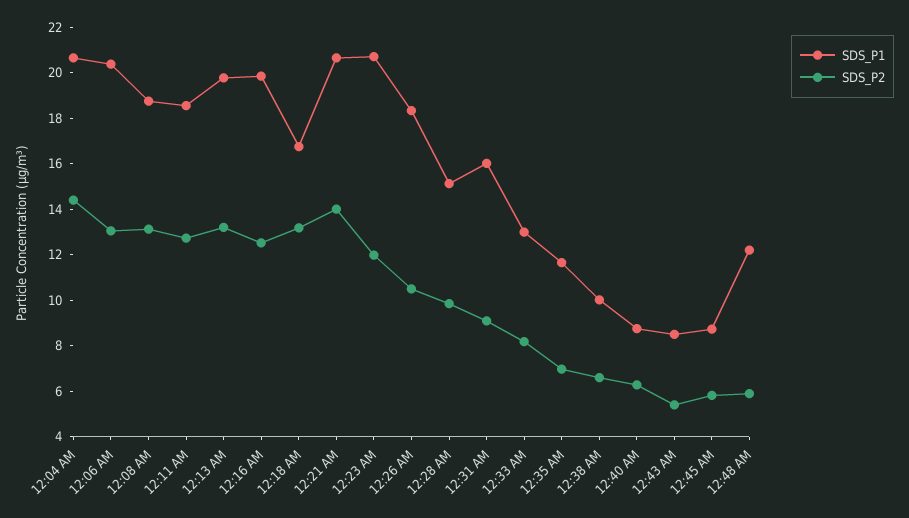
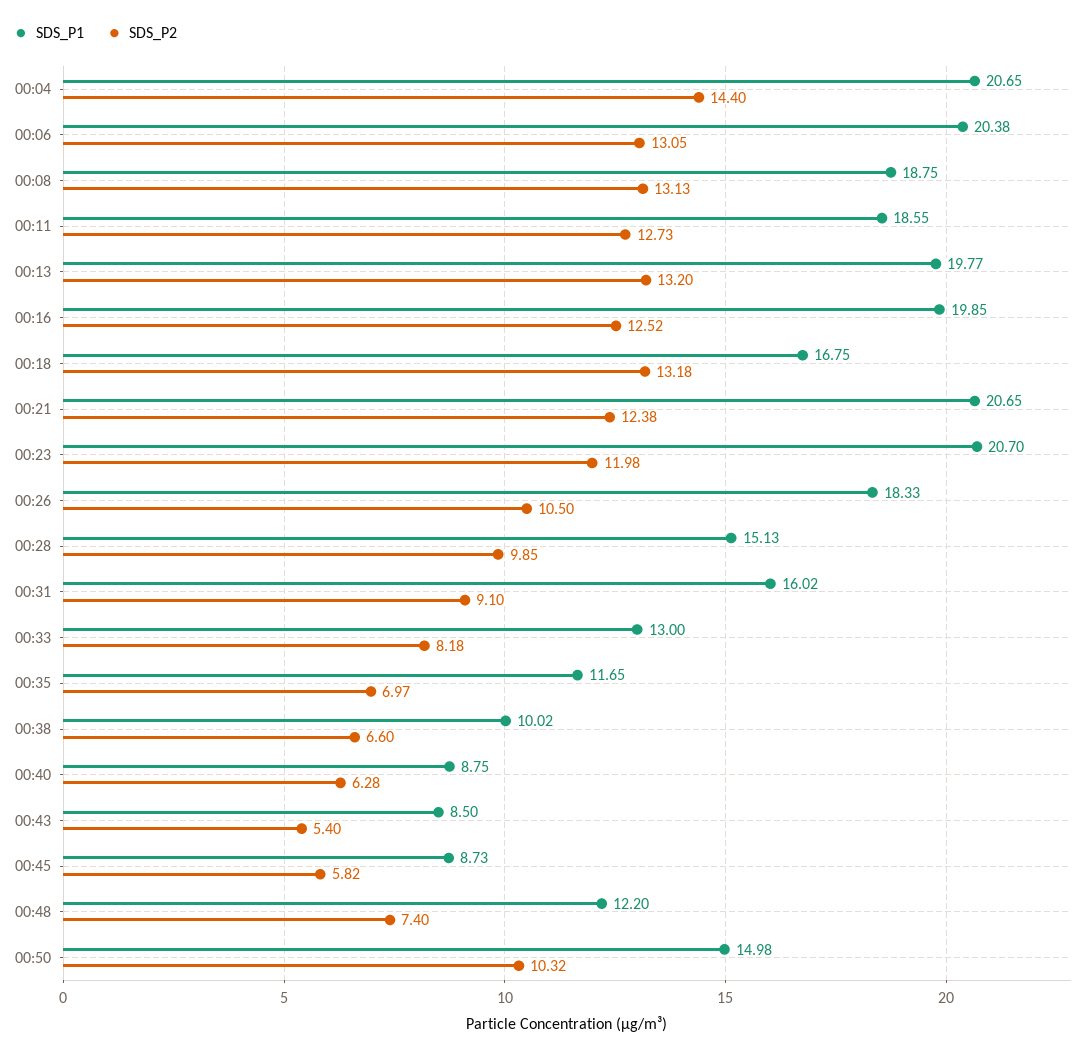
  {
    "SDS_P1": {
      "12:04 AM": 20.65,
      "12:06 AM": 20.38,
      "12:08 AM": 18.75,
      "12:11 AM": 18.55,
      "12:13 AM": 19.77,
      "12:16 AM": 19.85,
      "12:18 AM": 16.75,
      "12:21 AM": 20.65,
      "12:23 AM": 20.7,
      "12:26 AM": 18.33,
      "12:28 AM": 15.13,
      "12:31 AM": 16.02,
      "12:33 AM": 13,
      "12:35 AM": 11.65,
      "12:38 AM": 10.02,
      "12:40 AM": 8.75,
      "12:43 AM": 8.5,
      "12:45 AM": 8.73,
-     "12:48 AM": 12.2
+     "12:48 AM": 12.2,
+     "00:50": 14.98
    },
    "SDS_P2": {
      "12:04 AM": 14.4,
      "12:06 AM": 13.05,
      "12:08 AM": 13.13,
      "12:11 AM": 12.73,
      "12:13 AM": 13.2,
      "12:16 AM": 12.52,
      "12:18 AM": 13.18,
-     "12:21 AM": 14,
+     "12:21 AM": 12.38,
      "12:23 AM": 11.98,
      "12:26 AM": 10.5,
      "12:28 AM": 9.85,
      "12:31 AM": 9.1,
      "12:33 AM": 8.18,
      "12:35 AM": 6.97,
      "12:38 AM": 6.6,
      "12:40 AM": 6.28,
      "12:43 AM": 5.4,
      "12:45 AM": 5.82,
-     "12:48 AM": 6
+     "12:48 AM": 7.4,
+     "00:50": 10.32
    }
  }

